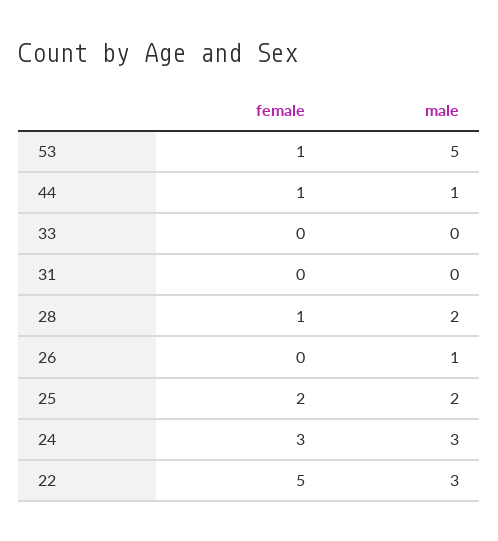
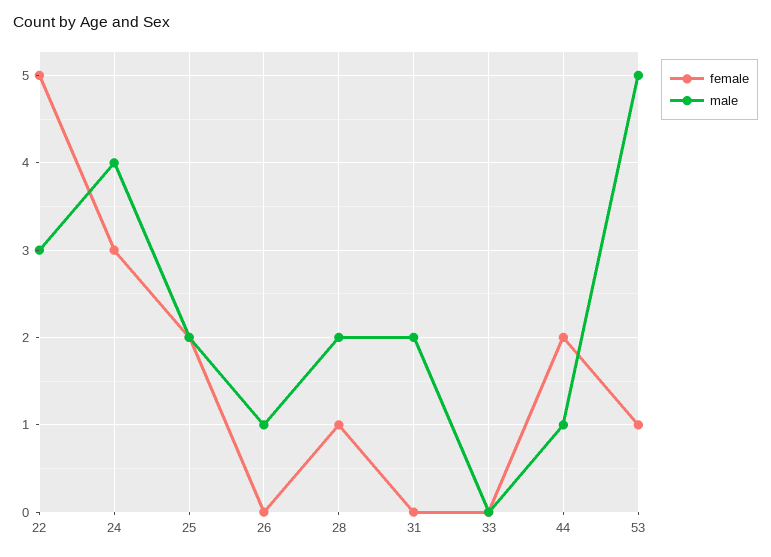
  {
    "female": {
      "53": 1,
-     "44": 1,
+     "44": 2,
      "33": 0,
      "31": 0,
      "28": 1,
      "26": 0,
      "25": 2,
      "24": 3,
      "22": 5
    },
    "male": {
      "53": 5,
      "44": 1,
      "33": 0,
-     "31": 0,
+     "31": 2,
      "28": 2,
      "26": 1,
      "25": 2,
-     "24": 3,
+     "24": 4,
      "22": 3
    }
  }

